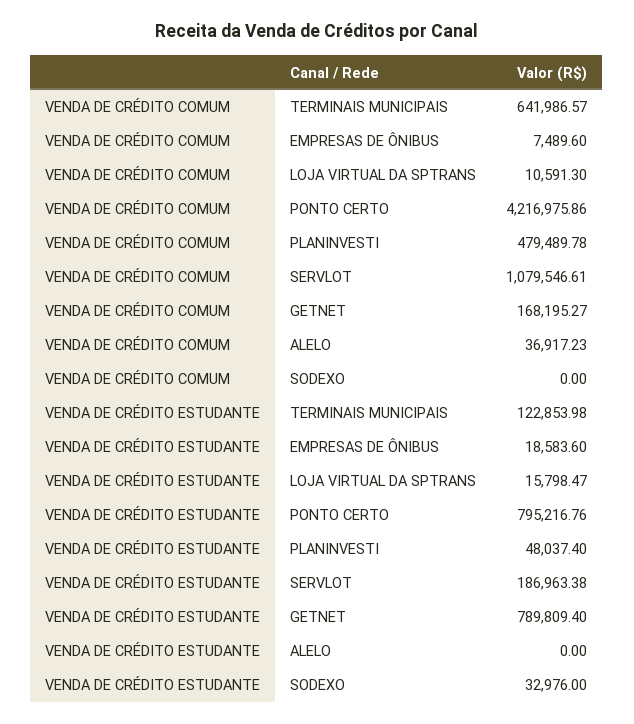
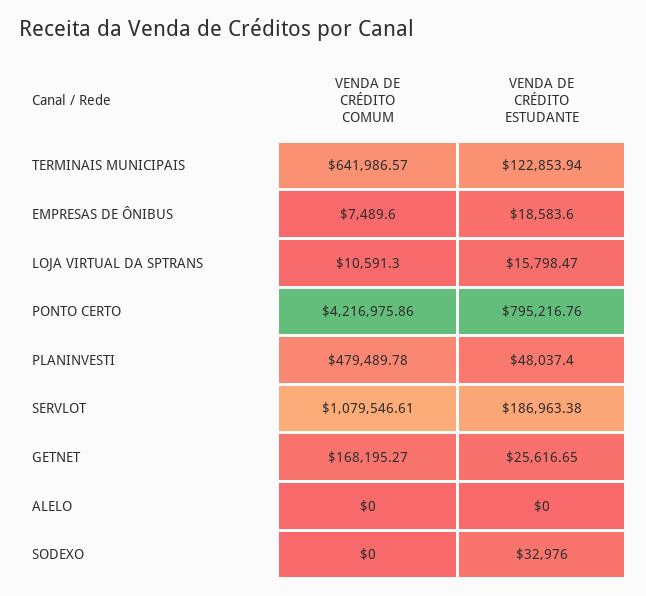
  {
    "VENDA DE CRÉDITO COMUM": {
      "TERMINAIS MUNICIPAIS": 641986.57,
      "EMPRESAS DE ÔNIBUS": 7489.6,
      "LOJA VIRTUAL DA SPTRANS": 10591.3,
      "PONTO CERTO": 4216975.86,
      "PLANINVESTI": 479489.78,
      "SERVLOT": 1079546.61,
      "GETNET": 168195.27,
-     "ALELO": 36917.23,
+     "ALELO": 0,
      "SODEXO": 0
    },
    "VENDA DE CRÉDITO ESTUDANTE": {
-     "TERMINAIS MUNICIPAIS": 122853.98,
+     "TERMINAIS MUNICIPAIS": 122853.94,
      "EMPRESAS DE ÔNIBUS": 18583.6,
      "LOJA VIRTUAL DA SPTRANS": 15798.47,
      "PONTO CERTO": 795216.76,
      "PLANINVESTI": 48037.4,
      "SERVLOT": 186963.38,
-     "GETNET": 789809.4,
+     "GETNET": 25616.65,
      "ALELO": 0,
      "SODEXO": 32976
    }
  }

